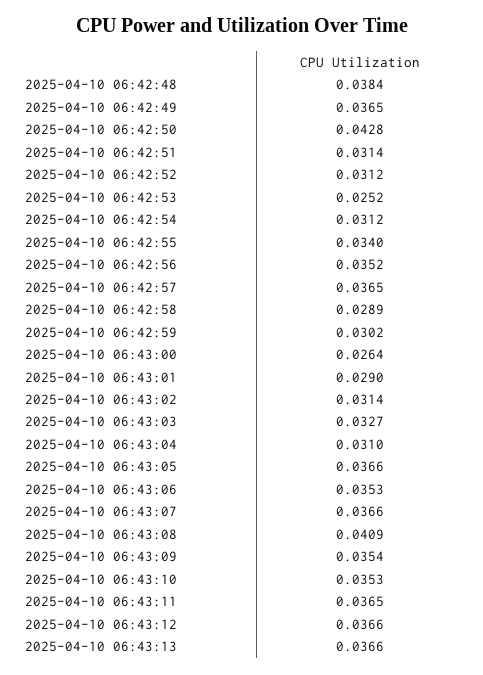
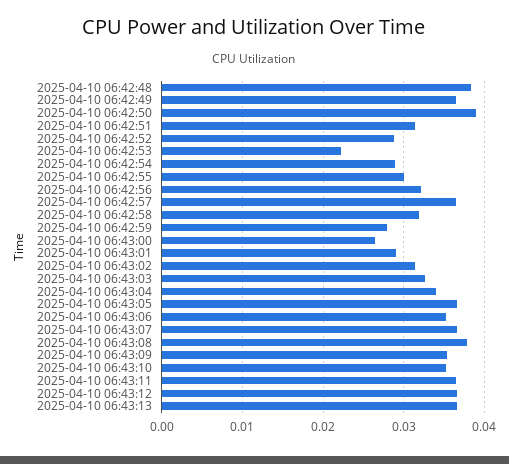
  {
    "2025-04-10 06:42:48": 0.0384,
    "2025-04-10 06:42:49": 0.0365,
-   "2025-04-10 06:42:50": 0.0428,
+   "2025-04-10 06:42:50": 0.039,
    "2025-04-10 06:42:51": 0.0314,
-   "2025-04-10 06:42:52": 0.0312,
+   "2025-04-10 06:42:52": 0.029,
-   "2025-04-10 06:42:53": 0.0252,
+   "2025-04-10 06:42:53": 0.022,
-   "2025-04-10 06:42:54": 0.0312,
+   "2025-04-10 06:42:54": 0.029,
-   "2025-04-10 06:42:55": 0.034,
+   "2025-04-10 06:42:55": 0.03,
-   "2025-04-10 06:42:56": 0.0352,
+   "2025-04-10 06:42:56": 0.032,
    "2025-04-10 06:42:57": 0.0365,
-   "2025-04-10 06:42:58": 0.0289,
+   "2025-04-10 06:42:58": 0.032,
-   "2025-04-10 06:42:59": 0.0302,
+   "2025-04-10 06:42:59": 0.028,
    "2025-04-10 06:43:00": 0.0264,
    "2025-04-10 06:43:01": 0.029,
    "2025-04-10 06:43:02": 0.0314,
    "2025-04-10 06:43:03": 0.0327,
-   "2025-04-10 06:43:04": 0.031,
+   "2025-04-10 06:43:04": 0.034,
    "2025-04-10 06:43:05": 0.0366,
    "2025-04-10 06:43:06": 0.0353,
    "2025-04-10 06:43:07": 0.0366,
-   "2025-04-10 06:43:08": 0.0409,
+   "2025-04-10 06:43:08": 0.038,
    "2025-04-10 06:43:09": 0.0354,
    "2025-04-10 06:43:10": 0.0353,
    "2025-04-10 06:43:11": 0.0365,
    "2025-04-10 06:43:12": 0.0366,
    "2025-04-10 06:43:13": 0.0366
  }

